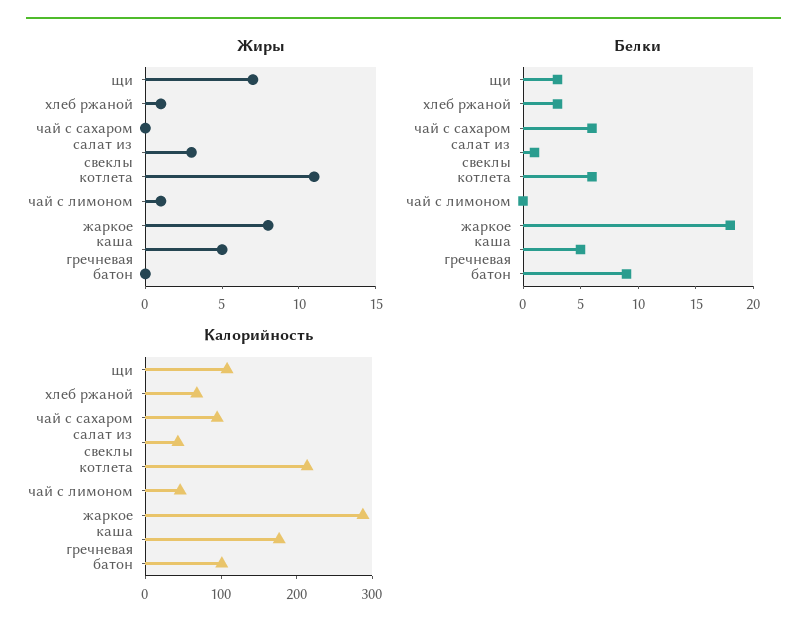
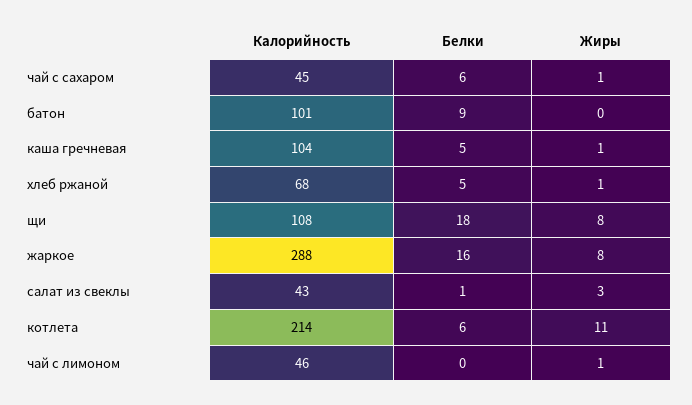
  {
    "Жиры": {
-     "щи": 7,
+     "щи": 8,
      "хлеб ржаной": 1,
-     "чай с сахаром": 0,
+     "чай с сахаром": 1,
      "салат из свеклы": 3,
      "котлета": 11,
      "чай с лимоном": 1,
      "жаркое": 8,
-     "каша гречневая": 5,
+     "каша гречневая": 1,
      "батон": 0
    },
    "Белки": {
-     "щи": 3,
+     "щи": 18,
-     "хлеб ржаной": 3,
+     "хлеб ржаной": 5,
      "чай с сахаром": 6,
      "салат из свеклы": 1,
      "котлета": 6,
      "чай с лимоном": 0,
-     "жаркое": 18,
+     "жаркое": 16,
      "каша гречневая": 5,
      "батон": 9
    },
    "Калорийность": {
      "щи": 108,
      "хлеб ржаной": 68,
-     "чай с сахаром": 100,
+     "чай с сахаром": 45,
      "салат из свеклы": 43,
      "котлета": 214,
      "чай с лимоном": 46,
      "жаркое": 288,
-     "каша гречневая": 180,
+     "каша гречневая": 104,
      "батон": 101
    }
  }

